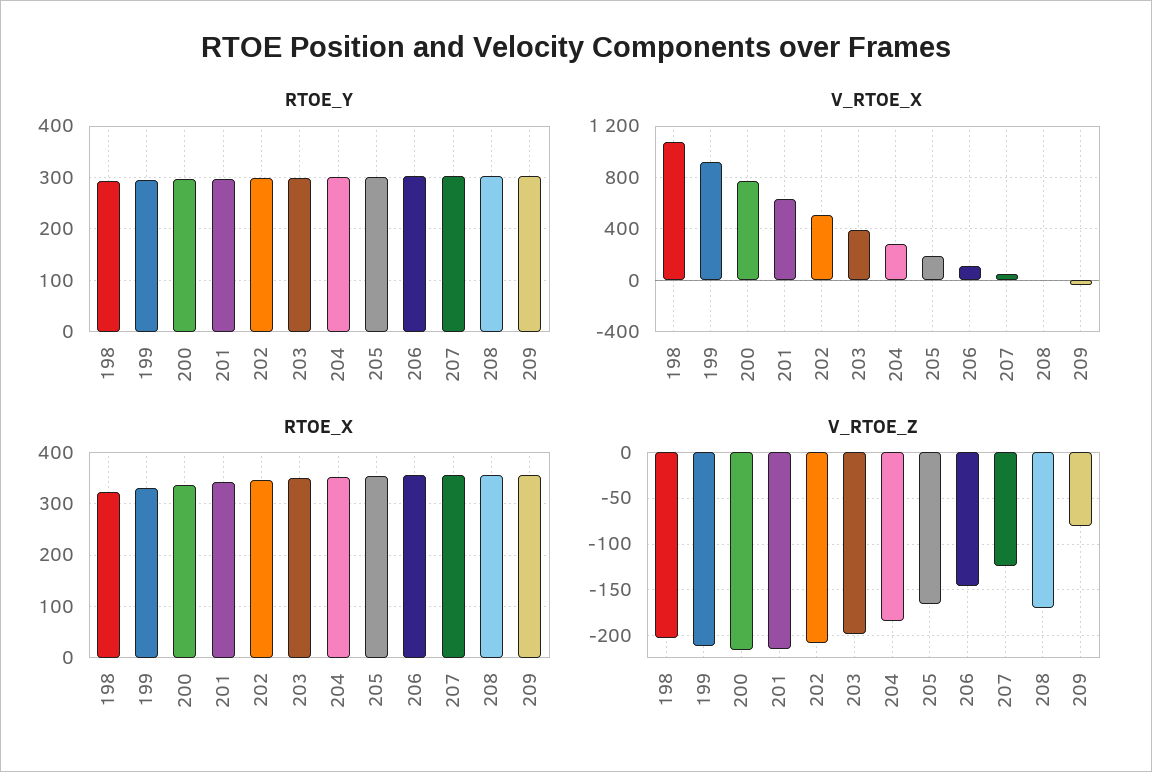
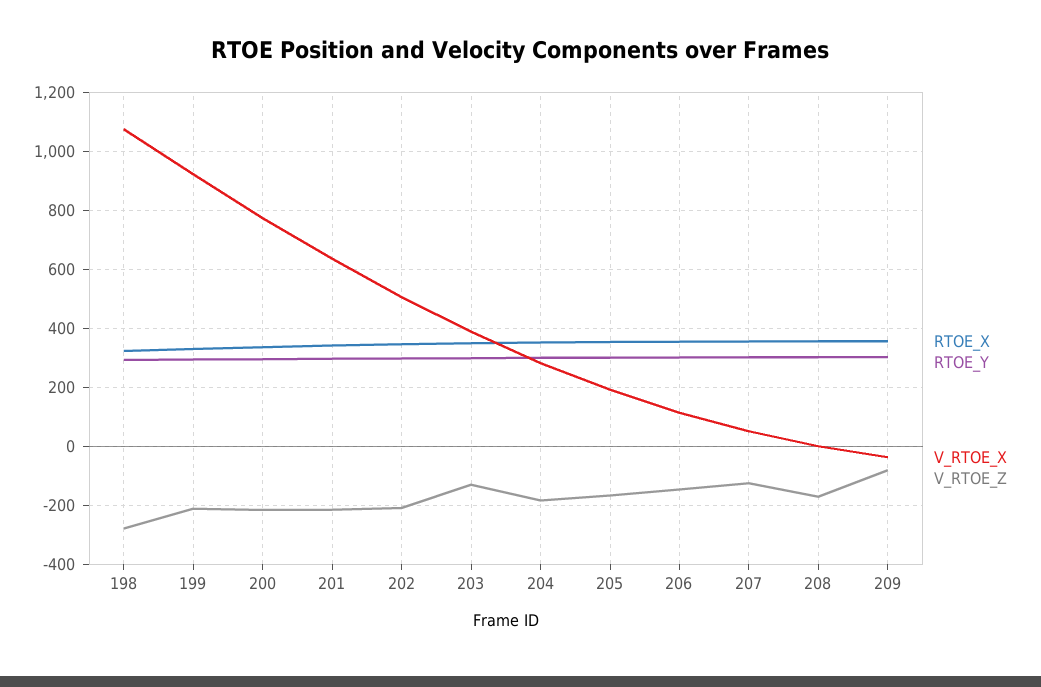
  {
    "RTOE_Y": {
      "198": 300,
      "199": 300,
      "200": 300,
      "201": 300,
      "202": 300,
      "203": 300,
      "204": 300,
      "205": 300,
      "206": 300,
      "207": 300,
      "208": 300,
      "209": 300
    },
    "V_RTOE_X": {
      "198": 1075,
      "199": 925,
      "200": 775,
      "201": 625,
      "202": 500,
      "203": 400,
      "204": 275,
      "205": 200,
      "206": 125,
      "207": 50,
      "208": 0,
      "209": -25
    },
    "RTOE_X": {
      "198": 320,
      "199": 340,
      "200": 340,
      "201": 340,
      "202": 340,
      "203": 360,
      "204": 360,
      "205": 360,
      "206": 360,
      "207": 360,
      "208": 360,
      "209": 360
    },
    "V_RTOE_Z": {
-     "198": -200,
+     "198": -275,
      "199": -210,
      "200": -220,
      "201": -210,
      "202": -210,
-     "203": -200,
+     "203": -125,
      "204": -180,
      "205": -170,
      "206": -150,
      "207": -120,
      "208": -170,
      "209": -80
    }
  }

